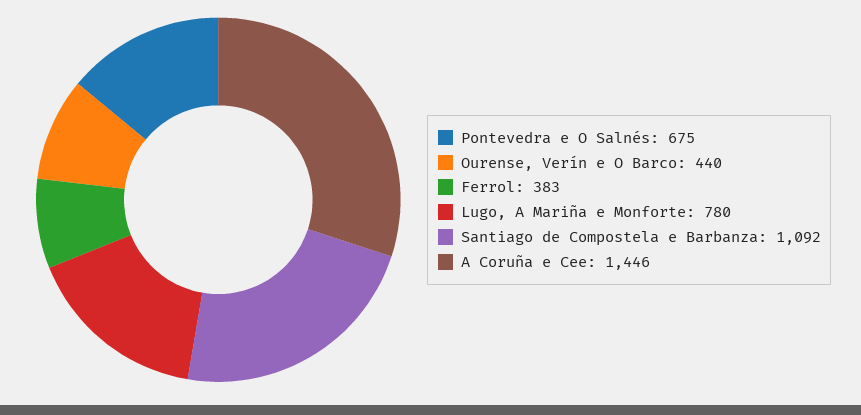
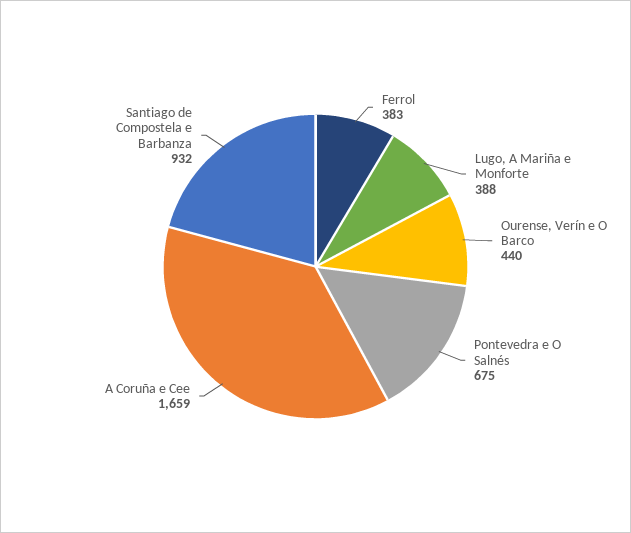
  {
    "Pontevedra e O Salnés": 675,
    "Ourense, Verín e O Barco": 440,
    "Ferrol": 383,
-   "Lugo, A Mariña e Monforte": 780,
+   "Lugo, A Mariña e Monforte": 388,
-   "Santiago de Compostela e Barbanza": 1092,
+   "Santiago de Compostela e Barbanza": 932,
-   "A Coruña e Cee": 1446
+   "A Coruña e Cee": 1659
  }

